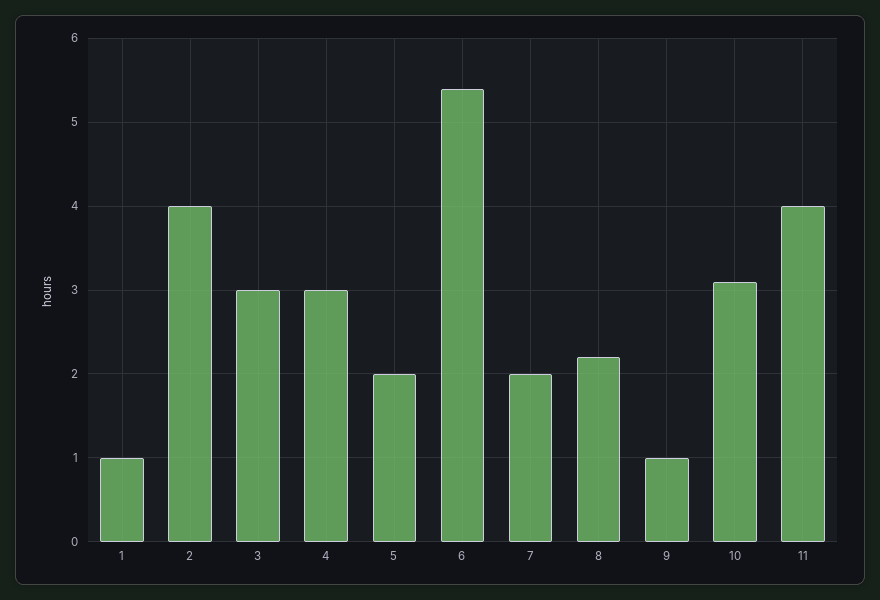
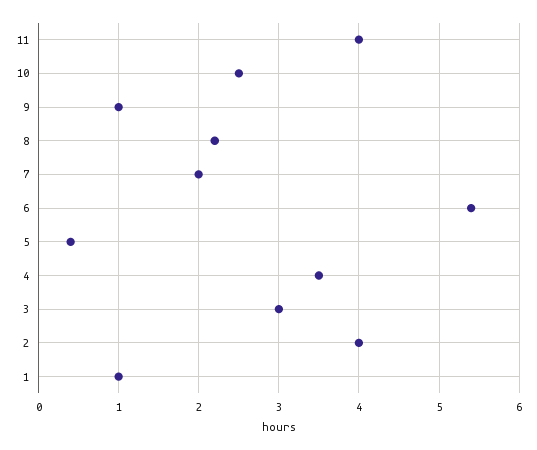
  {
    "1": 1,
    "2": 4,
    "3": 3,
-   "4": 3,
+   "4": 3.5,
-   "5": 2,
+   "5": 0.4,
    "6": 5.4,
    "7": 2,
    "8": 2.2,
    "9": 1,
-   "10": 3.1,
+   "10": 2.5,
    "11": 4
  }

